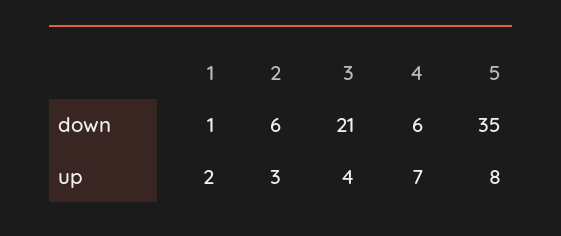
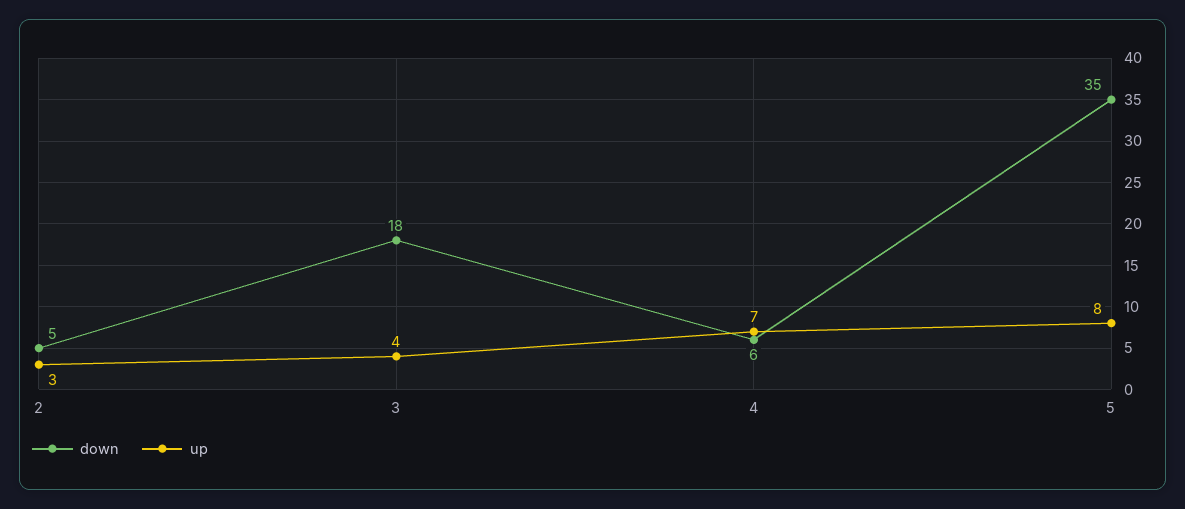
  {
    "down": {
-     "1": 1,
-     "2": 6,
+     "2": 5,
-     "3": 21,
+     "3": 18,
      "4": 6,
      "5": 35
    },
    "up": {
-     "1": 2,
      "2": 3,
      "3": 4,
      "4": 7,
      "5": 8
    }
  }

